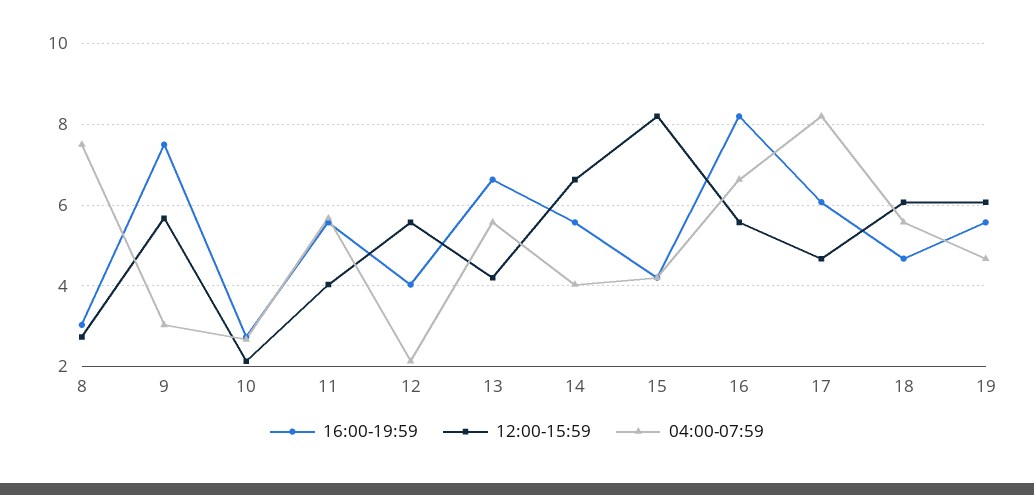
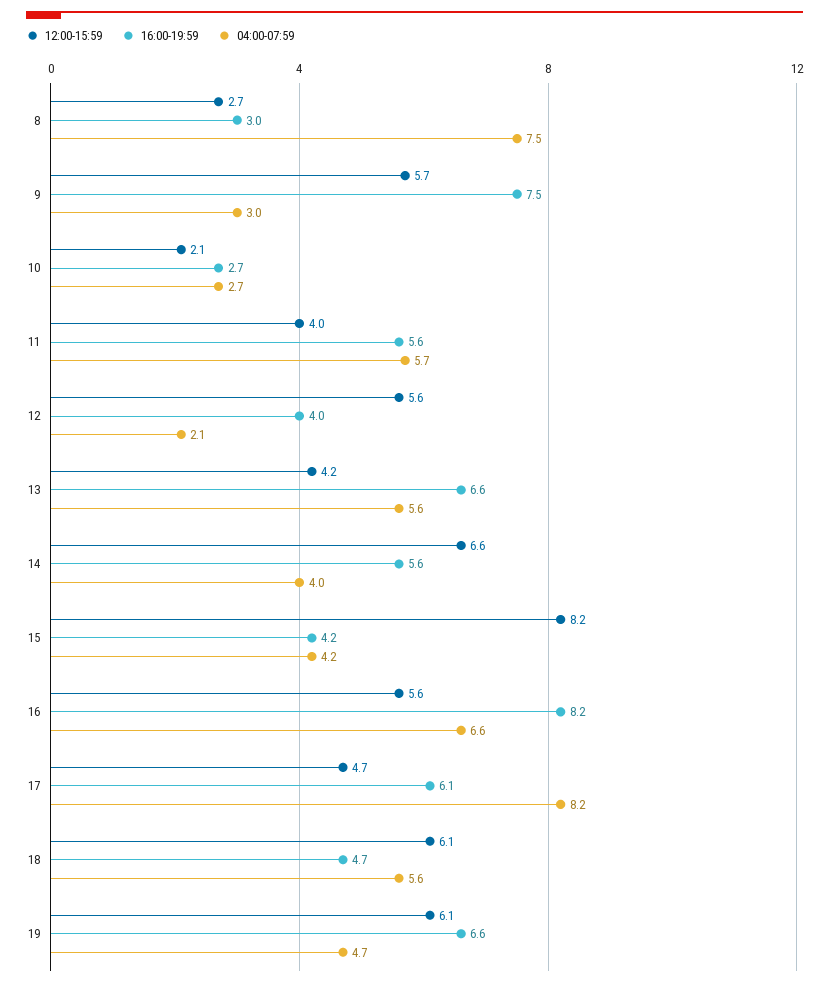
  {
    "16:00-19:59": {
      "8": 3,
      "9": 7.5,
      "10": 2.7,
      "11": 5.6,
      "12": 4,
      "13": 6.6,
      "14": 5.6,
      "15": 4.2,
      "16": 8.2,
      "17": 6.1,
      "18": 4.7,
-     "19": 5.6
+     "19": 6.6
    },
    "12:00-15:59": {
      "8": 2.7,
      "9": 5.7,
      "10": 2.1,
      "11": 4,
      "12": 5.6,
      "13": 4.2,
      "14": 6.6,
      "15": 8.2,
      "16": 5.6,
      "17": 4.7,
      "18": 6.1,
      "19": 6.1
    },
    "04:00-07:59": {
      "8": 7.5,
      "9": 3,
      "10": 2.7,
      "11": 5.7,
      "12": 2.1,
      "13": 5.6,
      "14": 4,
      "15": 4.2,
      "16": 6.6,
      "17": 8.2,
      "18": 5.6,
      "19": 4.7
    }
  }

